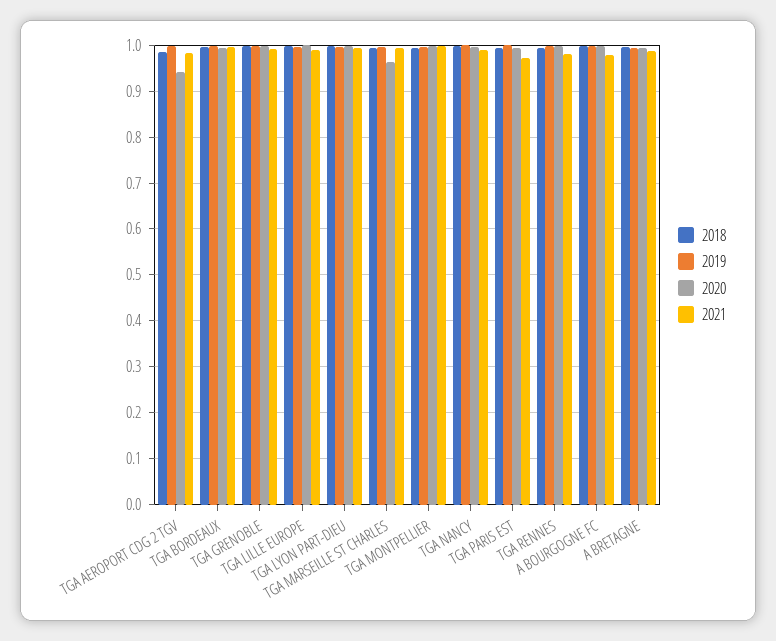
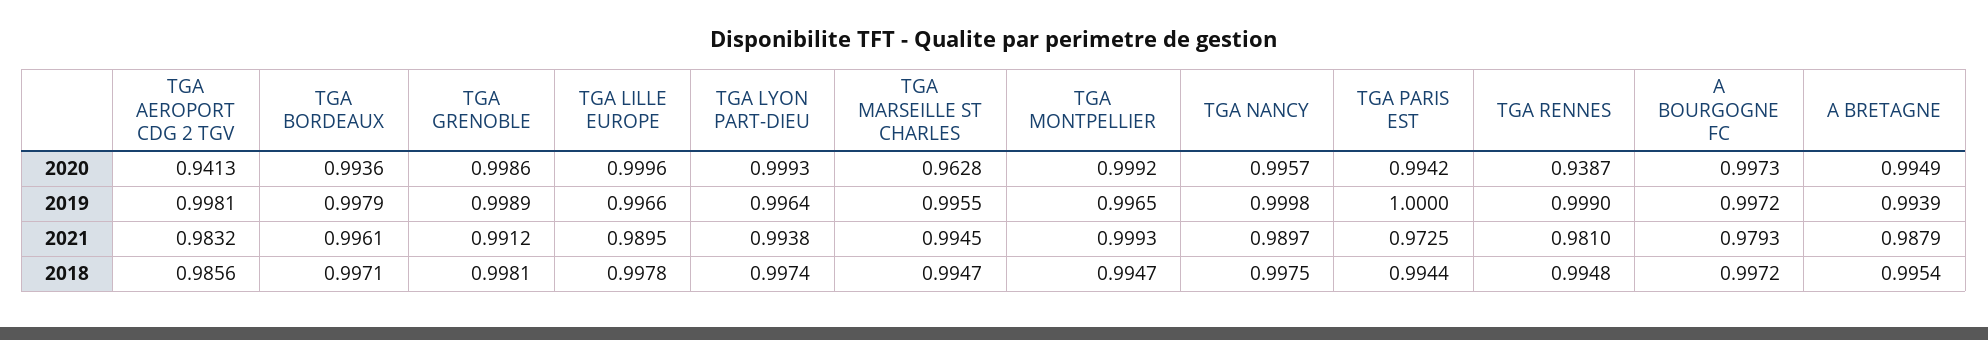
  {
    "2018": {
      "TGA AEROPORT CDG 2 TGV": 0.9856,
      "TGA BORDEAUX": 0.9971,
      "TGA GRENOBLE": 0.9981,
      "TGA LILLE EUROPE": 0.9978,
      "TGA LYON PART-DIEU": 0.9974,
      "TGA MARSEILLE ST CHARLES": 0.9947,
      "TGA MONTPELLIER": 0.9947,
      "TGA NANCY": 0.9975,
      "TGA PARIS EST": 0.9944,
      "TGA RENNES": 0.9948,
      "A BOURGOGNE FC": 0.9972,
      "A BRETAGNE": 0.9954
    },
    "2019": {
      "TGA AEROPORT CDG 2 TGV": 0.9981,
      "TGA BORDEAUX": 0.9979,
      "TGA GRENOBLE": 0.9989,
      "TGA LILLE EUROPE": 0.9966,
      "TGA LYON PART-DIEU": 0.9964,
      "TGA MARSEILLE ST CHARLES": 0.9955,
      "TGA MONTPELLIER": 0.9965,
      "TGA NANCY": 0.9998,
      "TGA PARIS EST": 1,
      "TGA RENNES": 0.999,
      "A BOURGOGNE FC": 0.9972,
      "A BRETAGNE": 0.9939
    },
    "2020": {
      "TGA AEROPORT CDG 2 TGV": 0.9413,
      "TGA BORDEAUX": 0.9936,
      "TGA GRENOBLE": 0.9986,
      "TGA LILLE EUROPE": 0.9996,
      "TGA LYON PART-DIEU": 0.9993,
      "TGA MARSEILLE ST CHARLES": 0.9628,
      "TGA MONTPELLIER": 0.9992,
      "TGA NANCY": 0.9957,
      "TGA PARIS EST": 0.9942,
-     "TGA RENNES": 1,
+     "TGA RENNES": 0.9387,
      "A BOURGOGNE FC": 0.9973,
      "A BRETAGNE": 0.9949
    },
    "2021": {
      "TGA AEROPORT CDG 2 TGV": 0.9832,
      "TGA BORDEAUX": 0.9961,
      "TGA GRENOBLE": 0.9912,
      "TGA LILLE EUROPE": 0.9895,
      "TGA LYON PART-DIEU": 0.9938,
      "TGA MARSEILLE ST CHARLES": 0.9945,
      "TGA MONTPELLIER": 0.9993,
      "TGA NANCY": 0.9897,
      "TGA PARIS EST": 0.9725,
      "TGA RENNES": 0.981,
      "A BOURGOGNE FC": 0.9793,
      "A BRETAGNE": 0.9879
    }
  }

